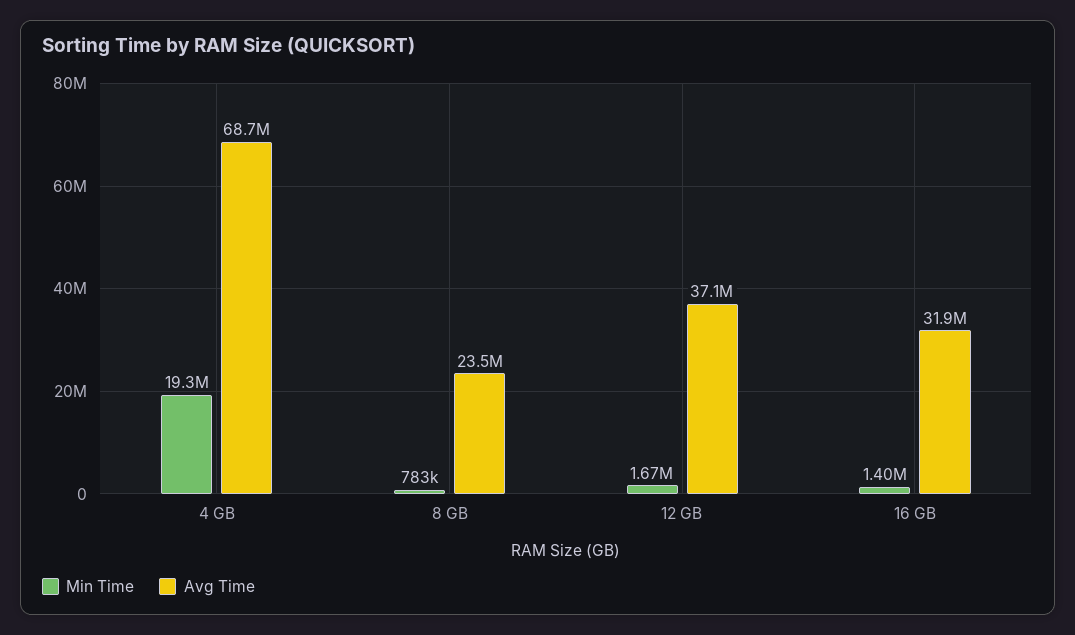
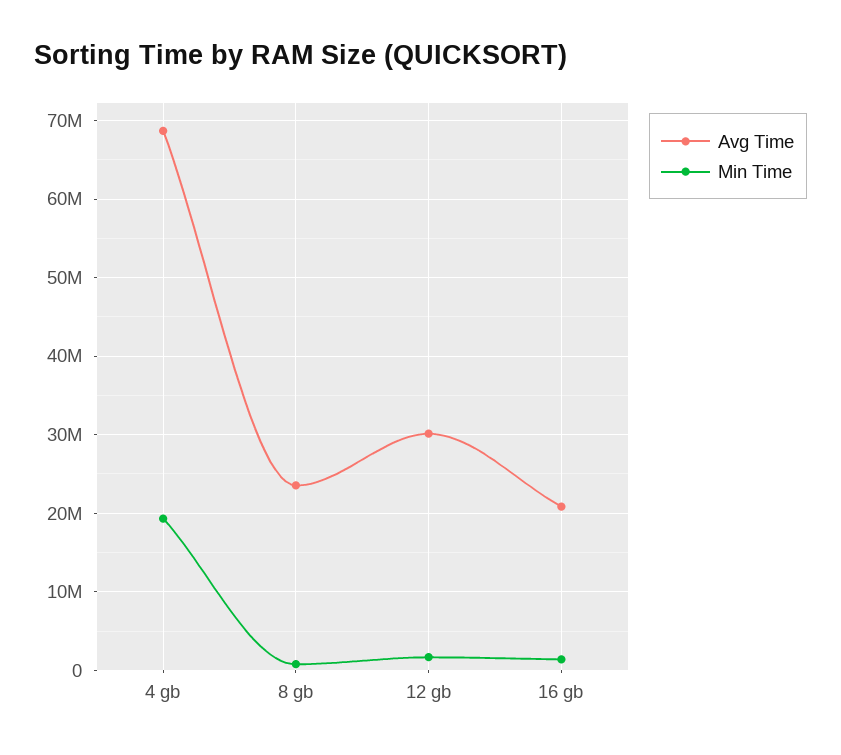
  {
    "Min Time": {
      "4 GB": 19300000,
      "8 GB": 783000,
      "12 GB": 1670000,
      "16 GB": 1400000
    },
    "Avg Time": {
      "4 GB": 68700000,
      "8 GB": 23500000,
-     "12 GB": 37100000,
+     "12 GB": 30000000,
-     "16 GB": 31900000
+     "16 GB": 21000000
    }
  }

